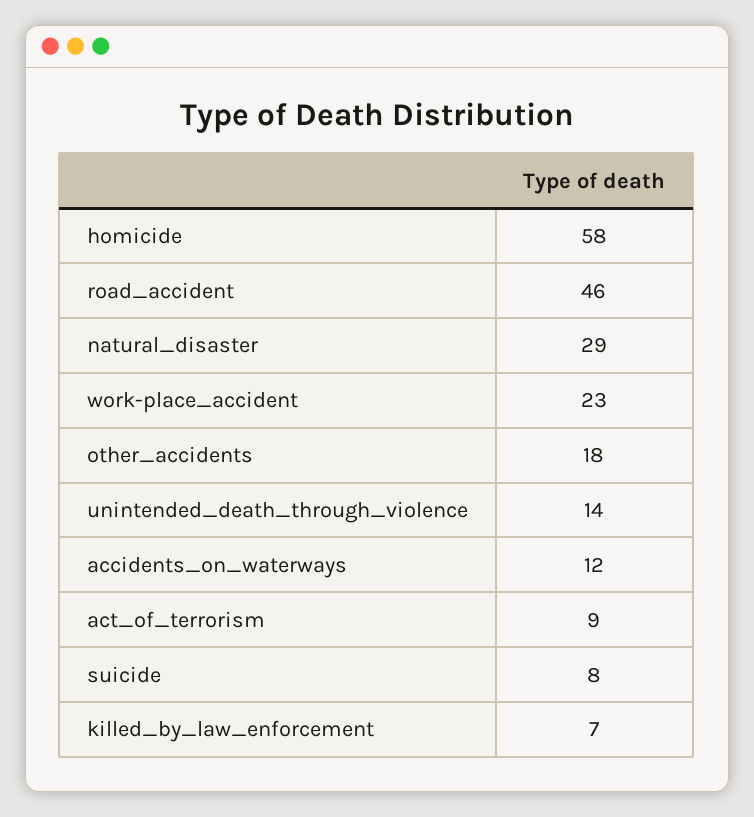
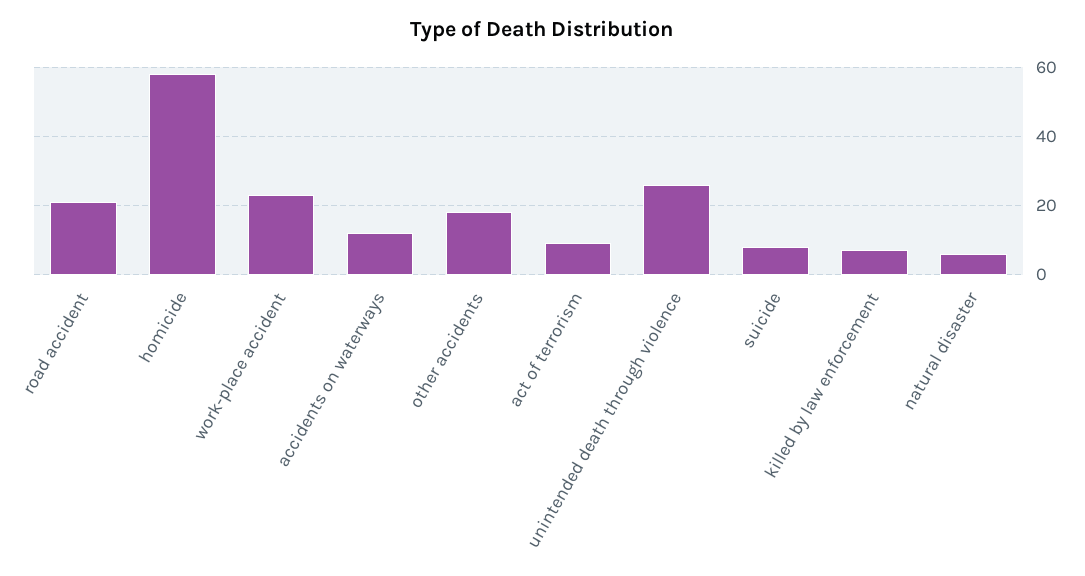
  {
    "homicide": 58,
-   "road_accident": 46,
+   "road_accident": 20,
-   "natural_disaster": 29,
+   "natural_disaster": 5,
    "work-place_accident": 23,
    "other_accidents": 18,
-   "unintended_death_through_violence": 14,
+   "unintended_death_through_violence": 25,
    "accidents_on_waterways": 12,
    "act_of_terrorism": 9,
    "suicide": 8,
    "killed_by_law_enforcement": 7
  }

